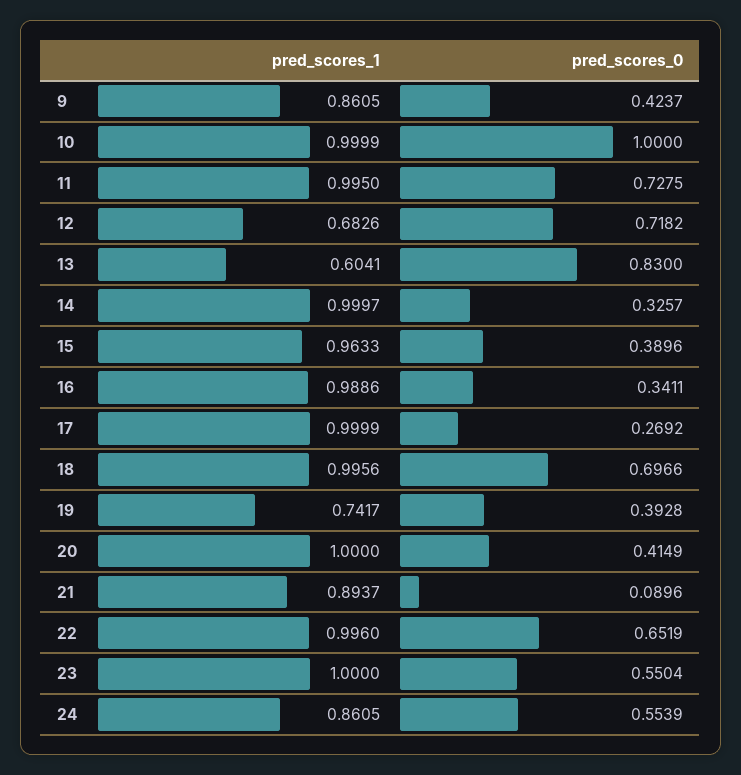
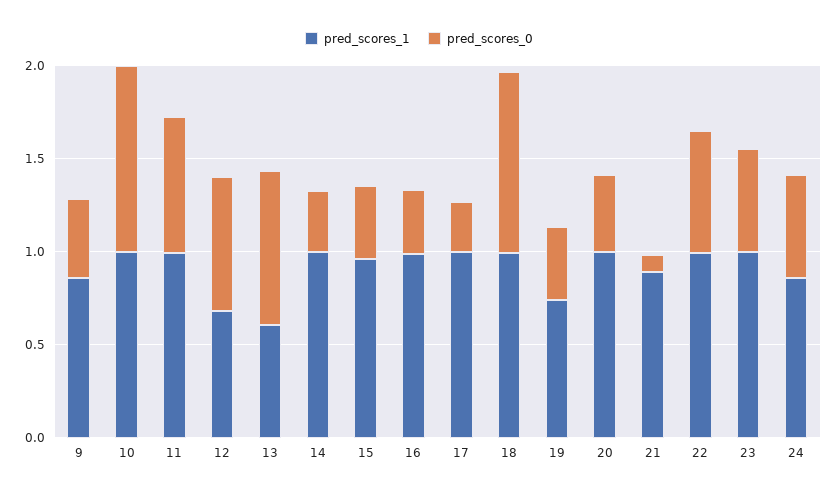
  {
    "pred_scores_1": {
      "9": 0.8605,
      "10": 0.9999,
      "11": 0.995,
      "12": 0.6826,
      "13": 0.6041,
      "14": 0.9997,
      "15": 0.9633,
      "16": 0.9886,
      "17": 0.9999,
      "18": 0.9956,
      "19": 0.7417,
      "20": 1,
      "21": 0.8937,
      "22": 0.996,
      "23": 1,
      "24": 0.8605
    },
    "pred_scores_0": {
      "9": 0.4237,
      "10": 1,
      "11": 0.7275,
      "12": 0.7182,
      "13": 0.83,
      "14": 0.3257,
      "15": 0.3896,
      "16": 0.3411,
      "17": 0.2692,
-     "18": 0.6966,
+     "18": 1,
      "19": 0.3928,
      "20": 0.4149,
      "21": 0.0896,
      "22": 0.6519,
      "23": 0.5504,
      "24": 0.5539
    }
  }

